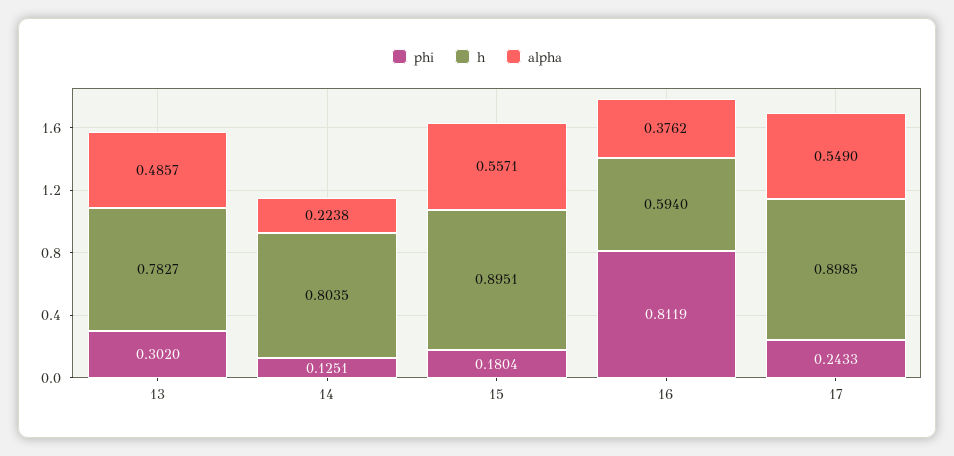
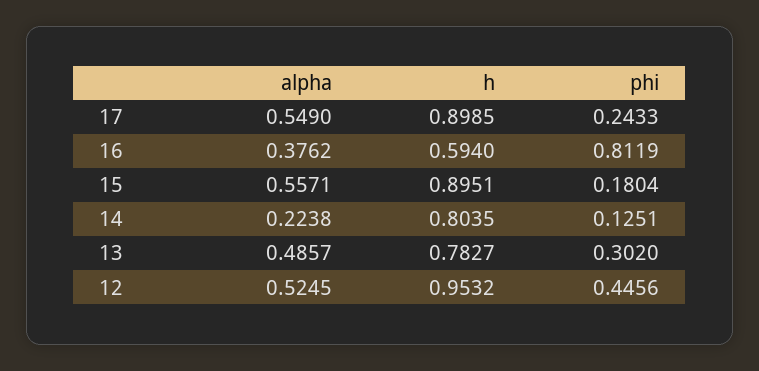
  {
    "phi": {
      "13": 0.302,
      "14": 0.1251,
      "15": 0.1804,
      "16": 0.8119,
-     "17": 0.2433
+     "17": 0.2433,
+     "12": 0.4456
    },
    "h": {
      "13": 0.7827,
      "14": 0.8035,
      "15": 0.8951,
      "16": 0.594,
-     "17": 0.8985
+     "17": 0.8985,
+     "12": 0.9532
    },
    "alpha": {
      "13": 0.4857,
      "14": 0.2238,
      "15": 0.5571,
      "16": 0.3762,
-     "17": 0.549
+     "17": 0.549,
+     "12": 0.5245
    }
  }

